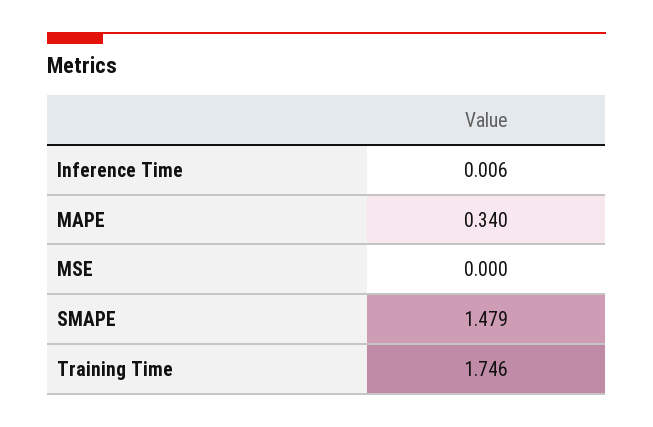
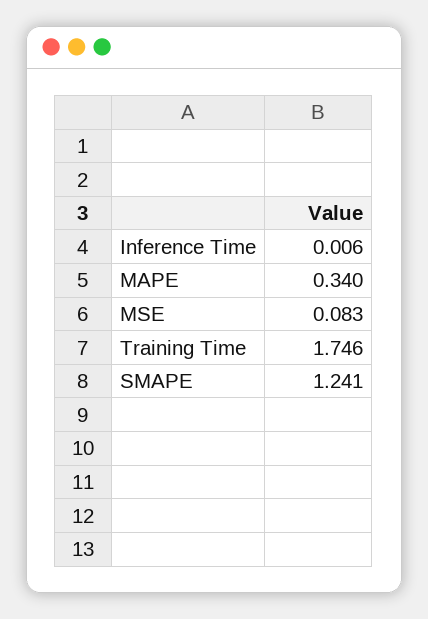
  {
    "Inference Time": 0.006,
    "MAPE": 0.34,
-   "MSE": 0,
+   "MSE": 0.083,
-   "SMAPE": 1.479,
+   "SMAPE": 1.241,
    "Training Time": 1.746
  }

